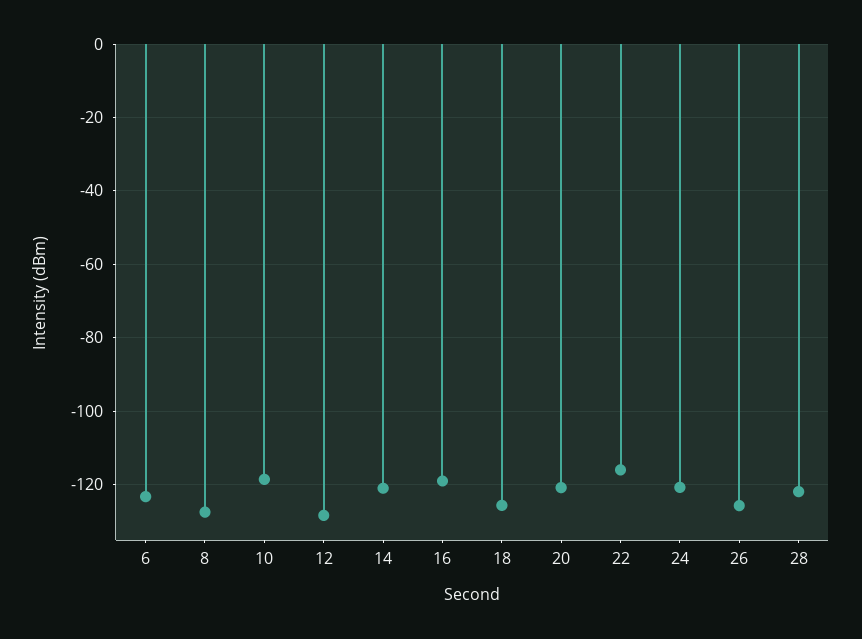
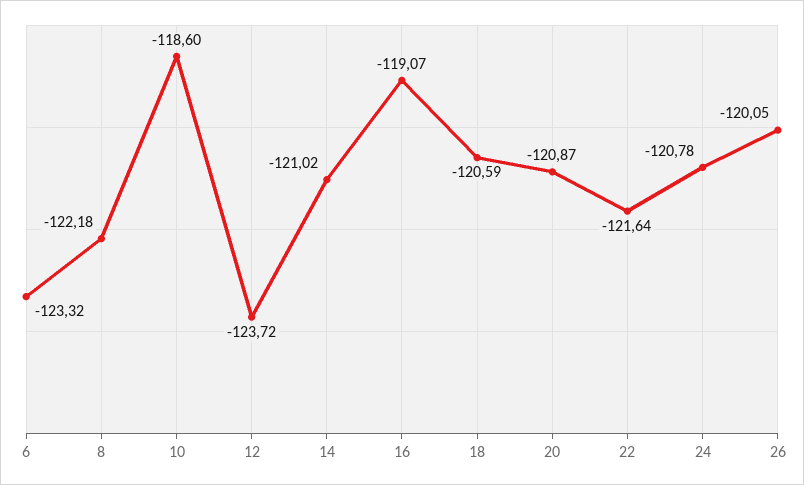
  {
    "6": -123.32,
-   "8": -128,
+   "8": -122.18,
    "10": -118.6,
-   "12": -128,
+   "12": -123.72,
    "14": -121.02,
    "16": -119.07,
-   "18": -126,
+   "18": -120.59,
    "20": -120.87,
-   "22": -116,
+   "22": -121.64,
    "24": -120.78,
-   "26": -126,
+   "26": -120.05
-   "28": -122
  }

